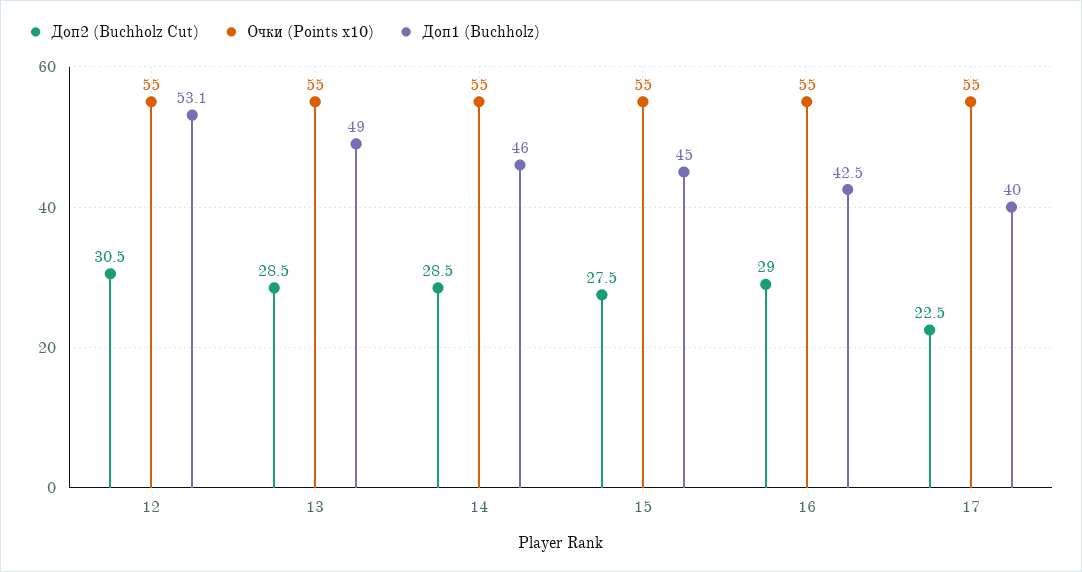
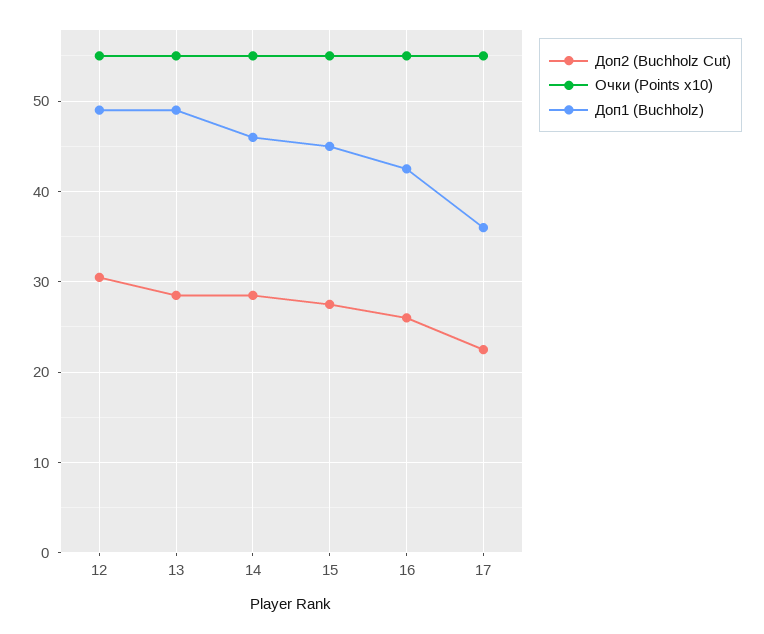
  {
    "Доп2 (Buchholz Cut)": {
      "12": 30.5,
      "13": 28.5,
      "14": 28.5,
      "15": 27.5,
-     "16": 29,
+     "16": 26,
      "17": 22.5
    },
    "Очки (Points x10)": {
      "12": 55,
      "13": 55,
      "14": 55,
      "15": 55,
      "16": 55,
      "17": 55
    },
    "Доп1 (Buchholz)": {
-     "12": 53.1,
+     "12": 49,
      "13": 49,
      "14": 46,
      "15": 45,
      "16": 42.5,
-     "17": 40
+     "17": 36
    }
  }

